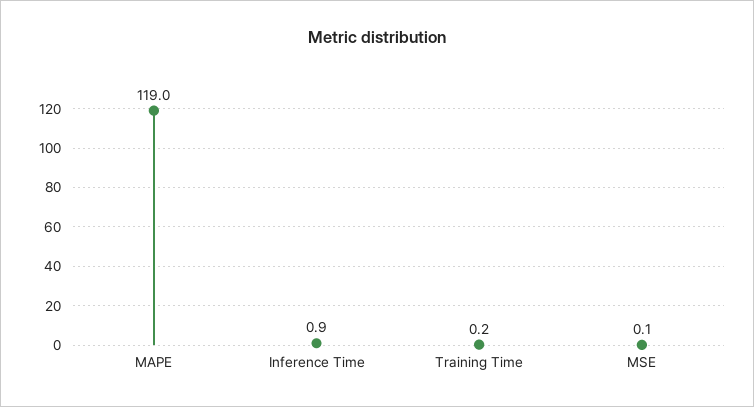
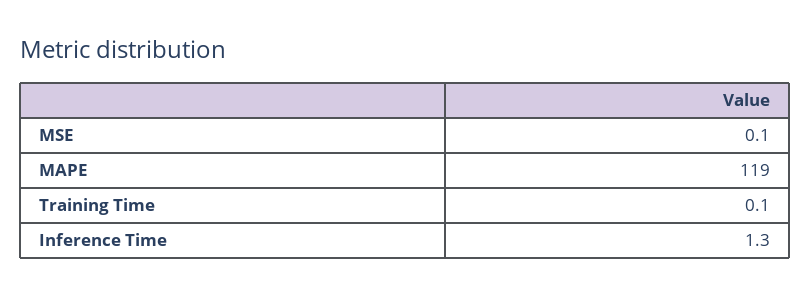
  {
    "MAPE": 119,
-   "Inference Time": 0.9,
+   "Inference Time": 1.3,
-   "Training Time": 0.2,
+   "Training Time": 0.1,
    "MSE": 0.1
  }

